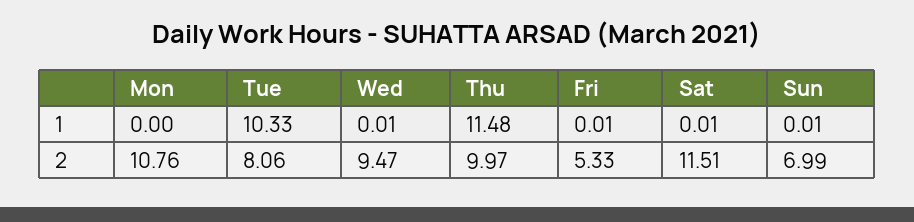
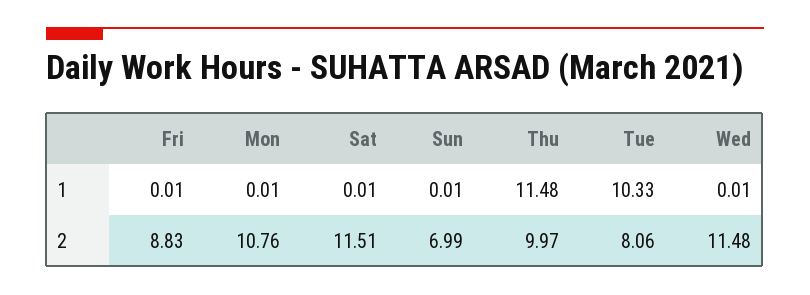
  {
    "Mon": {
-     "1": 0,
+     "1": 0.01,
      "2": 10.76
    },
    "Tue": {
      "1": 10.33,
      "2": 8.06
    },
    "Wed": {
      "1": 0.01,
-     "2": 9.47
+     "2": 11.48
    },
    "Thu": {
      "1": 11.48,
      "2": 9.97
    },
    "Fri": {
      "1": 0.01,
-     "2": 5.33
+     "2": 8.83
    },
    "Sat": {
      "1": 0.01,
      "2": 11.51
    },
    "Sun": {
      "1": 0.01,
      "2": 6.99
    }
  }

